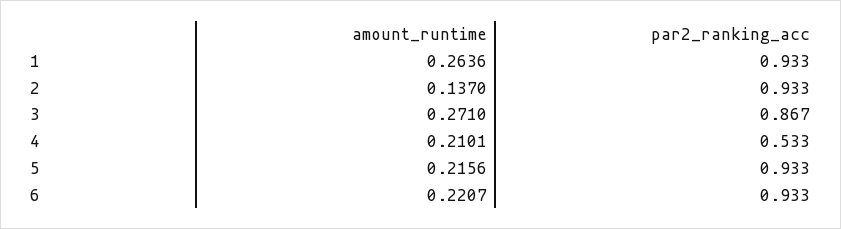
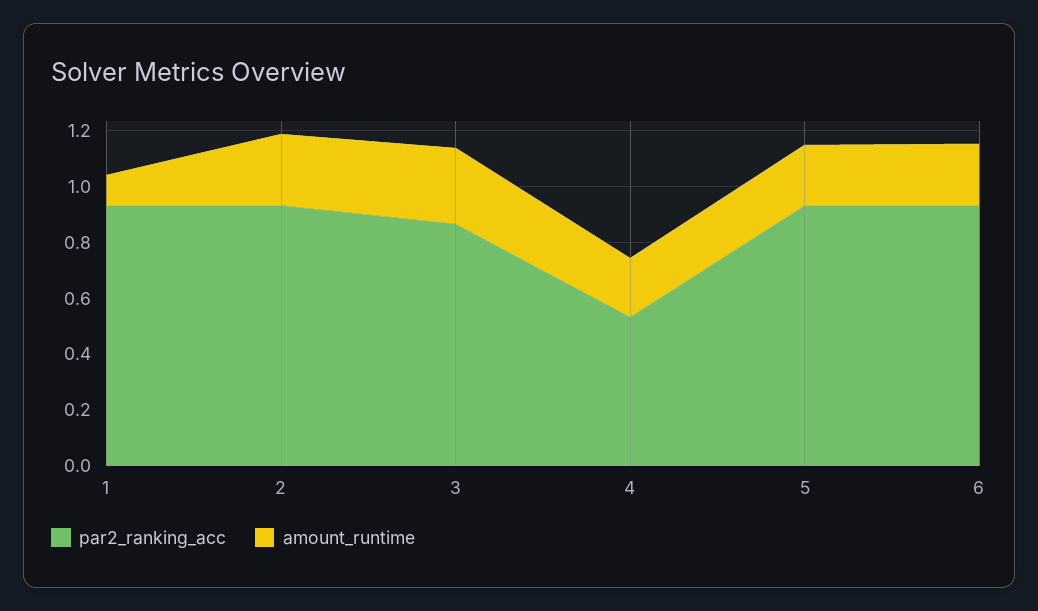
  {
    "amount_runtime": {
-     "1": 0.2636,
+     "1": 0.1,
-     "2": 0.137,
+     "2": 0.25,
      "3": 0.271,
      "4": 0.2101,
      "5": 0.2156,
      "6": 0.2207
    },
    "par2_ranking_acc": {
      "1": 0.933,
      "2": 0.933,
      "3": 0.867,
      "4": 0.533,
      "5": 0.933,
      "6": 0.933
    }
  }

